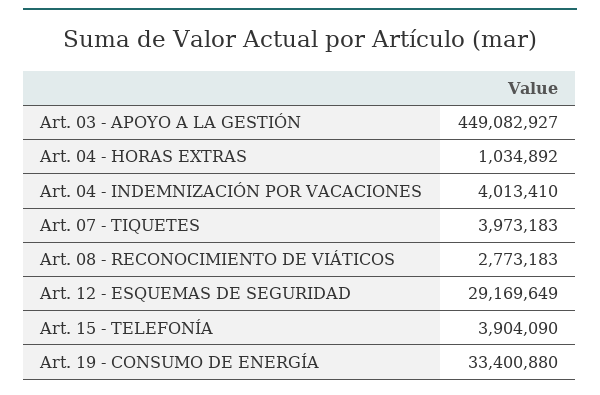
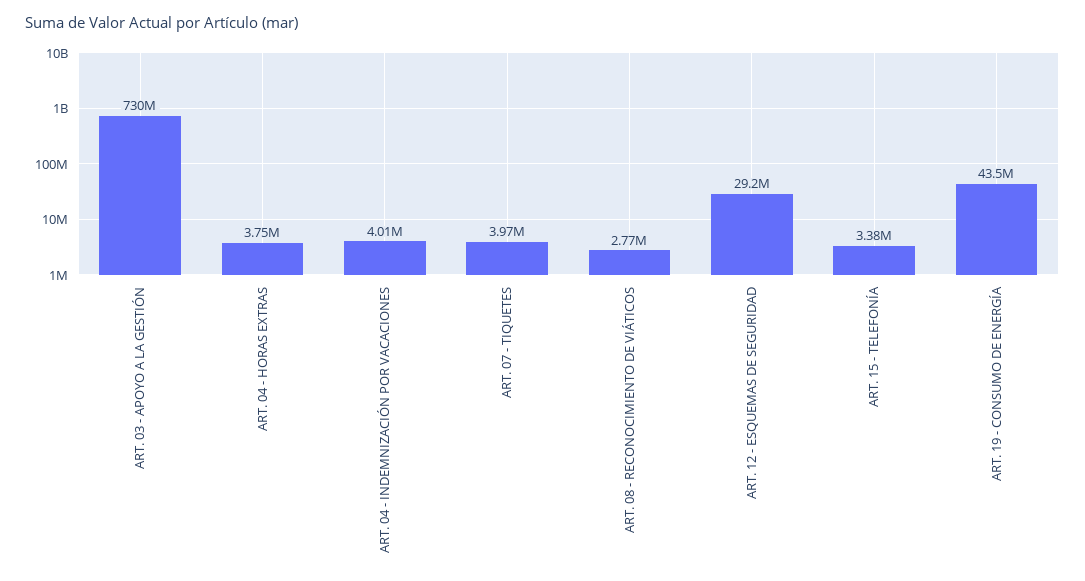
  {
-   "Art. 03 - APOYO A LA GESTIÓN": 449082927,
+   "Art. 03 - APOYO A LA GESTIÓN": 730000000,
-   "Art. 04 - HORAS EXTRAS": 1034892,
+   "Art. 04 - HORAS EXTRAS": 3750000,
    "Art. 04 - INDEMNIZACIÓN POR VACACIONES": 4013410,
    "Art. 07 - TIQUETES": 3973183,
    "Art. 08 - RECONOCIMIENTO DE VIÁTICOS": 2773183,
    "Art. 12 - ESQUEMAS DE SEGURIDAD": 29169649,
-   "Art. 15 - TELEFONÍA": 3904090,
+   "Art. 15 - TELEFONÍA": 3380000,
-   "Art. 19 - CONSUMO DE ENERGÍA": 33400880
+   "Art. 19 - CONSUMO DE ENERGÍA": 43500000
  }

